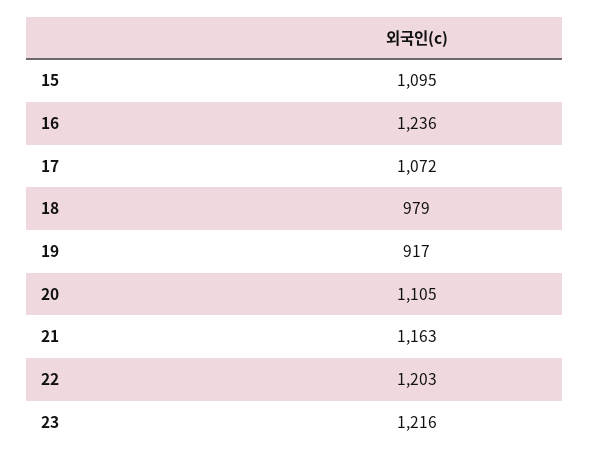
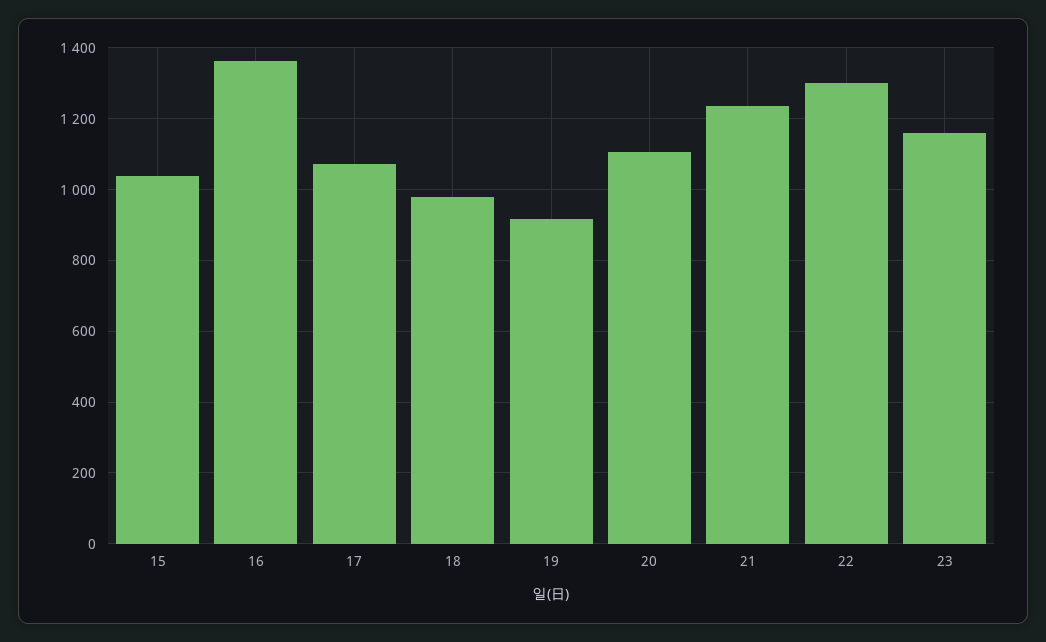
  {
-   "15": 1095,
+   "15": 1040,
-   "16": 1236,
+   "16": 1360,
    "17": 1072,
    "18": 979,
    "19": 917,
    "20": 1105,
-   "21": 1163,
+   "21": 1240,
-   "22": 1203,
+   "22": 1300,
-   "23": 1216
+   "23": 1160
  }

